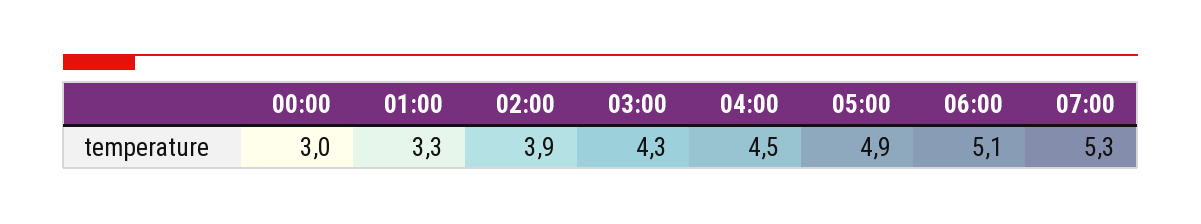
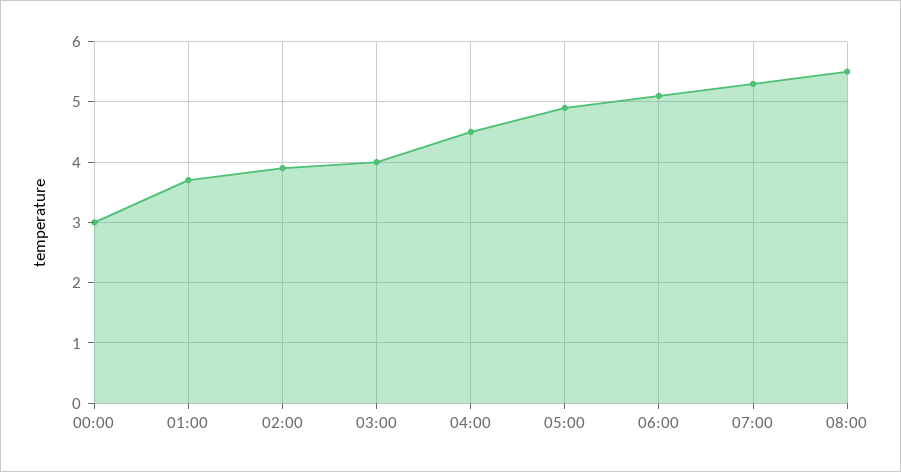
  {
    "00:00": 3,
-   "01:00": 3.3,
+   "01:00": 3.7,
    "02:00": 3.9,
-   "03:00": 4.3,
+   "03:00": 4,
    "04:00": 4.5,
    "05:00": 4.9,
    "06:00": 5.1,
-   "07:00": 5.3
+   "07:00": 5.3,
+   "08:00": 5.5
  }

